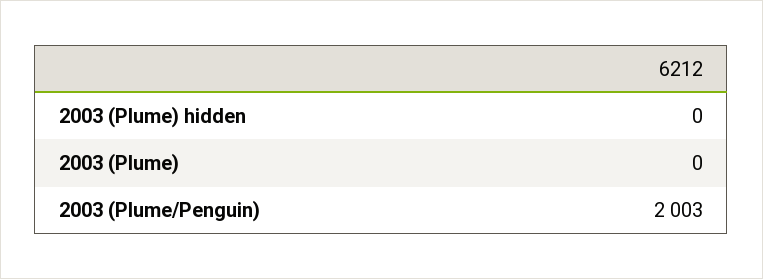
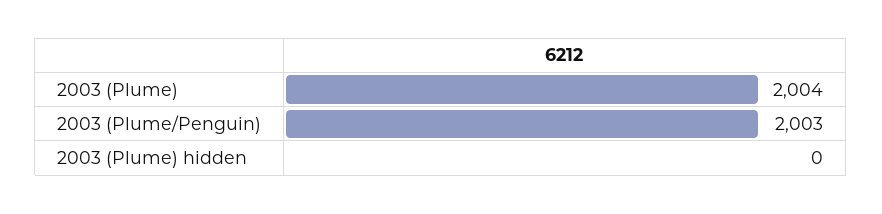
  {
    "2003 (Plume) hidden": 0,
-   "2003 (Plume)": 0,
+   "2003 (Plume)": 2004,
    "2003 (Plume/Penguin)": 2003
  }

